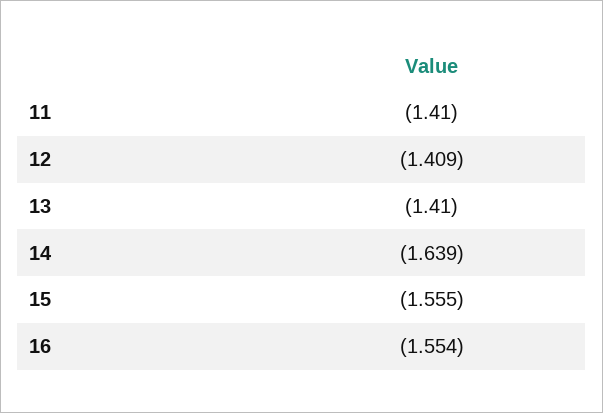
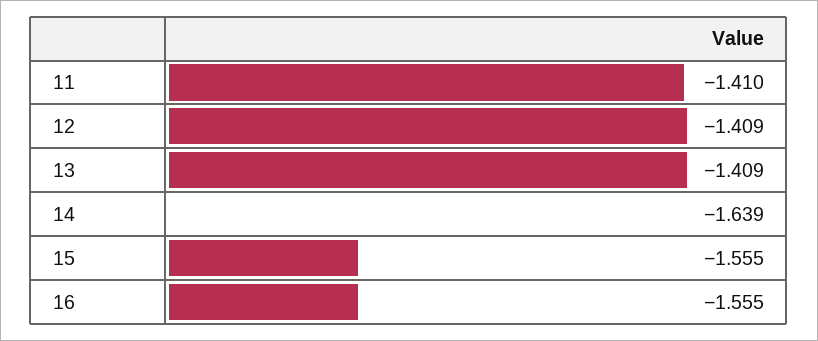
  {
    "11": -1.41,
    "12": -1.409,
-   "13": -1.41,
+   "13": -1.409,
    "14": -1.639,
    "15": -1.555,
-   "16": -1.554
+   "16": -1.555
  }

